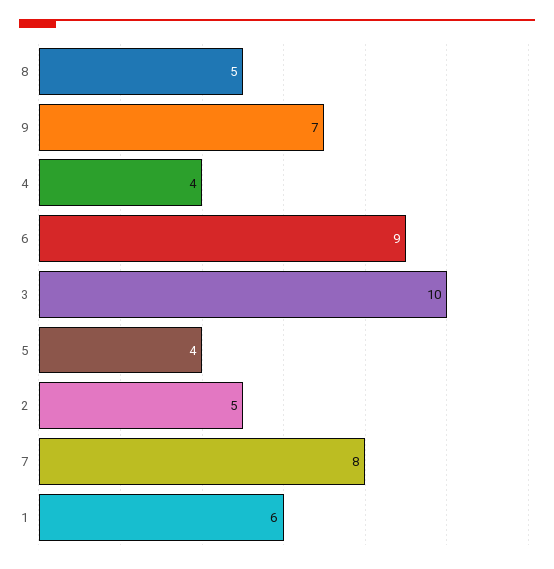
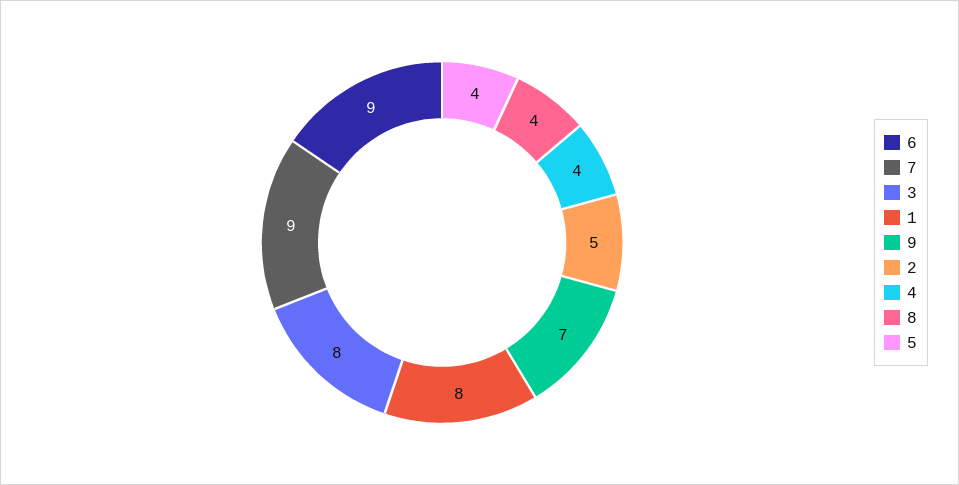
  {
-   "8": 5,
+   "8": 4,
    "9": 7,
    "4": 4,
    "6": 9,
-   "3": 10,
+   "3": 8,
    "5": 4,
    "2": 5,
-   "7": 8,
+   "7": 9,
-   "1": 6
+   "1": 8
  }

